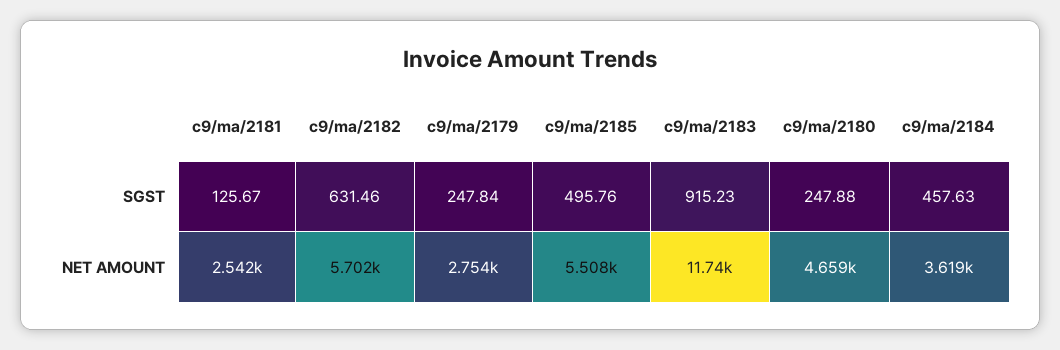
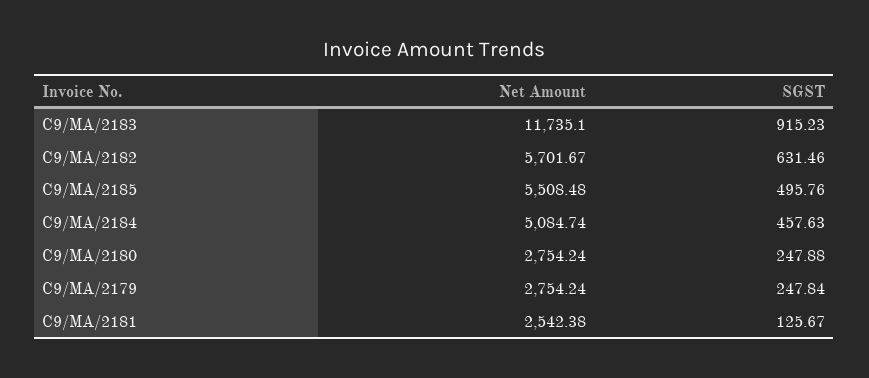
  {
    "c9/ma/2181": {
      "SGST": 125.67,
      "NET AMOUNT": 2542.38
    },
    "c9/ma/2182": {
      "SGST": 631.46,
      "NET AMOUNT": 5701.67
    },
    "c9/ma/2179": {
      "SGST": 247.84,
      "NET AMOUNT": 2754.24
    },
    "c9/ma/2185": {
      "SGST": 495.76,
      "NET AMOUNT": 5508.48
    },
    "c9/ma/2183": {
      "SGST": 915.23,
      "NET AMOUNT": 11735.1
    },
    "c9/ma/2180": {
      "SGST": 247.88,
-     "NET AMOUNT": 4659
+     "NET AMOUNT": 2754.24
    },
    "c9/ma/2184": {
      "SGST": 457.63,
-     "NET AMOUNT": 3619
+     "NET AMOUNT": 5084.74
    }
  }

